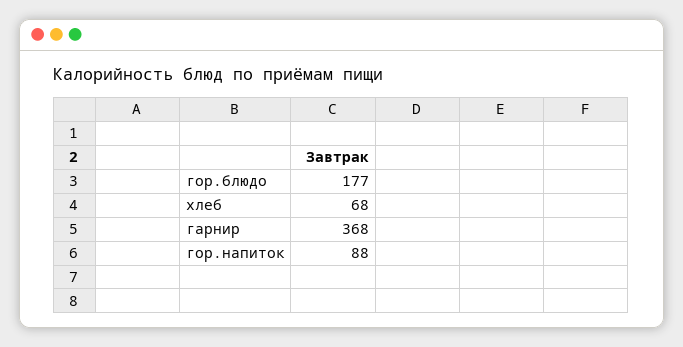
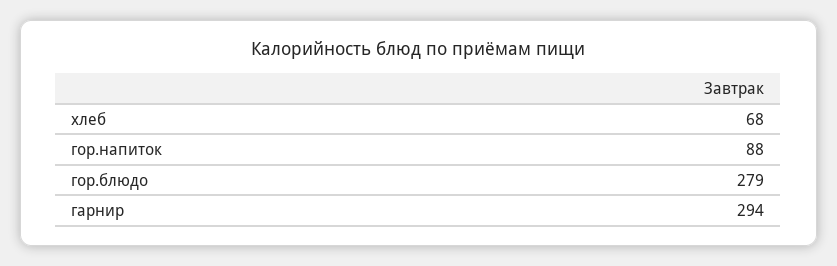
  {
-   "гор.блюдо": 177,
+   "гор.блюдо": 279,
    "хлеб": 68,
-   "гарнир": 368,
+   "гарнир": 294,
    "гор.напиток": 88
  }

